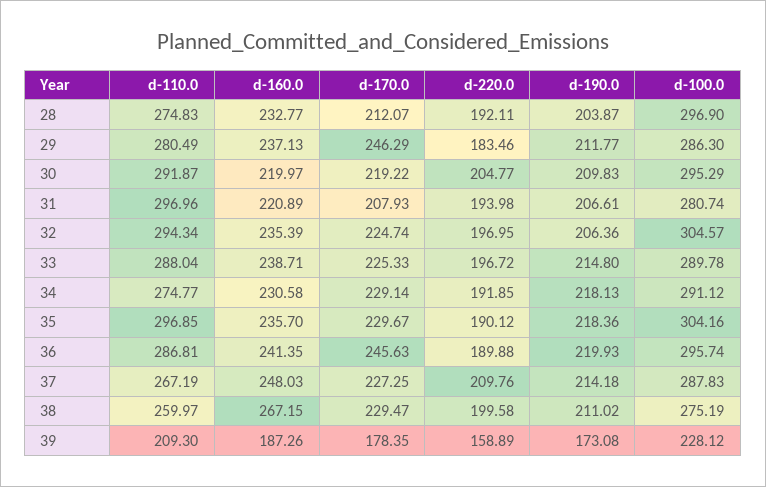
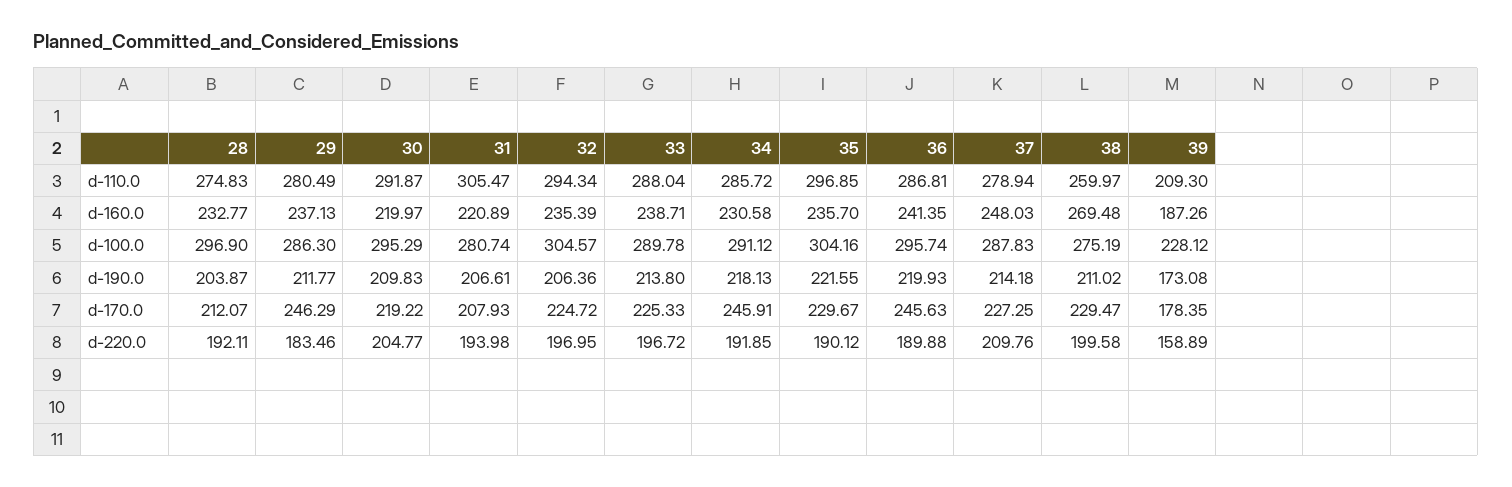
  {
    "d-110.0": {
      "28": 274.83,
      "29": 280.49,
      "30": 291.87,
-     "31": 296.96,
+     "31": 305.47,
      "32": 294.34,
      "33": 288.04,
-     "34": 274.77,
+     "34": 285.72,
      "35": 296.85,
      "36": 286.81,
-     "37": 267.19,
+     "37": 278.94,
      "38": 259.97,
      "39": 209.3
    },
    "d-160.0": {
      "28": 232.77,
      "29": 237.13,
      "30": 219.97,
      "31": 220.89,
      "32": 235.39,
      "33": 238.71,
      "34": 230.58,
      "35": 235.7,
      "36": 241.35,
      "37": 248.03,
-     "38": 267.15,
+     "38": 269.48,
      "39": 187.26
    },
    "d-170.0": {
      "28": 212.07,
      "29": 246.29,
      "30": 219.22,
      "31": 207.93,
-     "32": 224.74,
+     "32": 224.72,
      "33": 225.33,
-     "34": 229.14,
+     "34": 245.91,
      "35": 229.67,
      "36": 245.63,
      "37": 227.25,
      "38": 229.47,
      "39": 178.35
    },
    "d-220.0": {
      "28": 192.11,
      "29": 183.46,
      "30": 204.77,
      "31": 193.98,
      "32": 196.95,
      "33": 196.72,
      "34": 191.85,
      "35": 190.12,
      "36": 189.88,
      "37": 209.76,
      "38": 199.58,
      "39": 158.89
    },
    "d-190.0": {
      "28": 203.87,
      "29": 211.77,
      "30": 209.83,
      "31": 206.61,
      "32": 206.36,
-     "33": 214.8,
+     "33": 213.8,
      "34": 218.13,
-     "35": 218.36,
+     "35": 221.55,
      "36": 219.93,
      "37": 214.18,
      "38": 211.02,
      "39": 173.08
    },
    "d-100.0": {
      "28": 296.9,
      "29": 286.3,
      "30": 295.29,
      "31": 280.74,
      "32": 304.57,
      "33": 289.78,
      "34": 291.12,
      "35": 304.16,
      "36": 295.74,
      "37": 287.83,
      "38": 275.19,
      "39": 228.12
    }
  }

